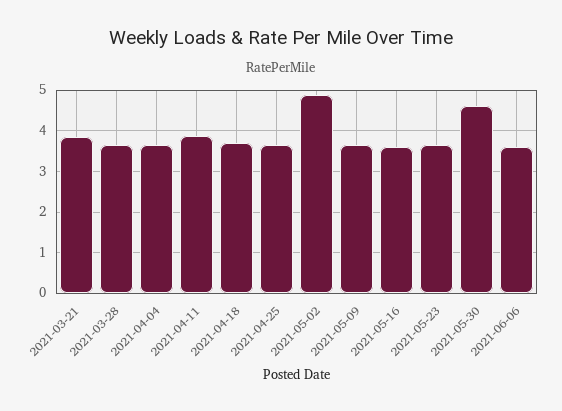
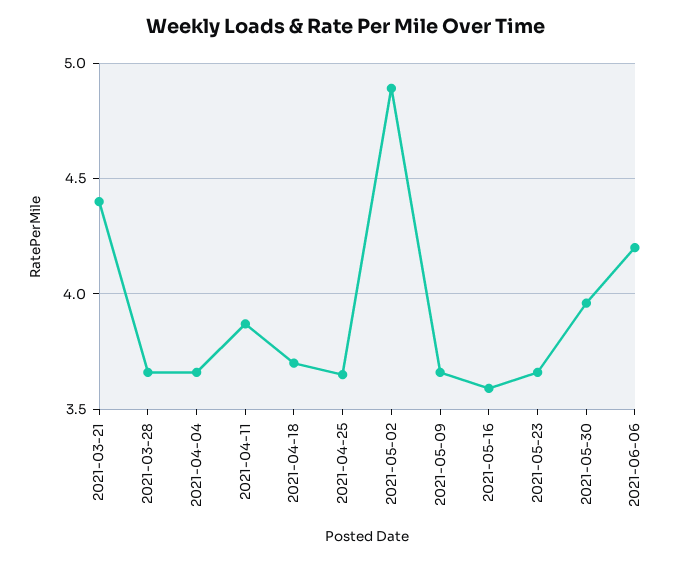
  {
-   "2021-03-21": 3.8,
+   "2021-03-21": 4.4,
    "2021-03-28": 3.65,
    "2021-04-04": 3.65,
    "2021-04-11": 3.85,
    "2021-04-18": 3.7,
    "2021-04-25": 3.65,
    "2021-05-02": 4.9,
    "2021-05-09": 3.65,
    "2021-05-16": 3.6,
    "2021-05-23": 3.65,
-   "2021-05-30": 4.6,
+   "2021-05-30": 3.95,
-   "2021-06-06": 3.6
+   "2021-06-06": 4.2
  }

